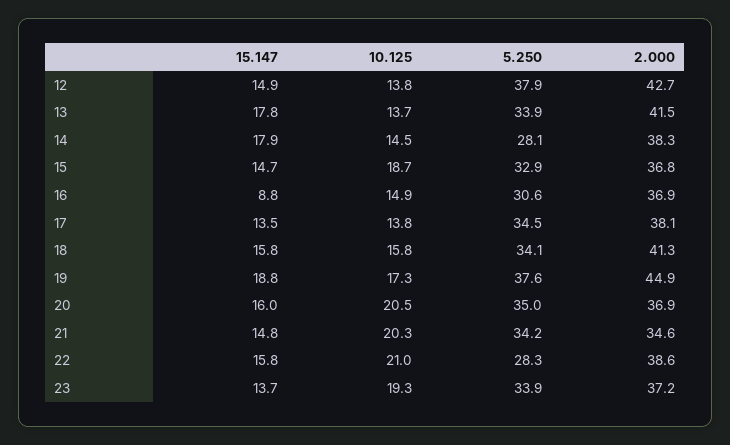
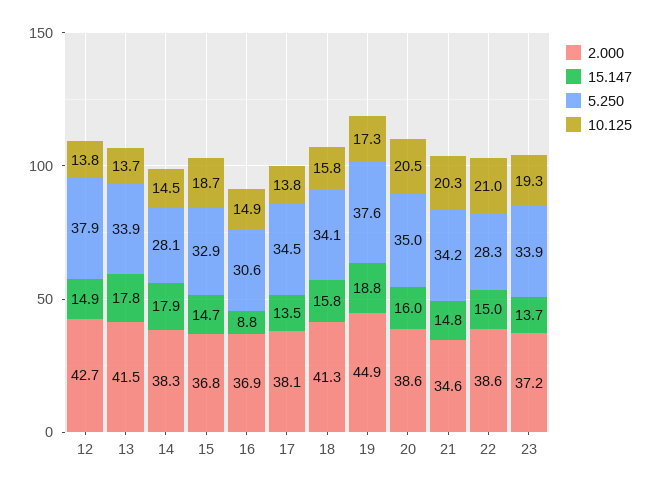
  {
    "15.147": {
      "12": 14.9,
      "13": 17.8,
      "14": 17.9,
      "15": 14.7,
      "16": 8.8,
      "17": 13.5,
      "18": 15.8,
      "19": 18.8,
      "20": 16,
      "21": 14.8,
-     "22": 15.8,
+     "22": 15,
      "23": 13.7
    },
    "10.125": {
      "12": 13.8,
      "13": 13.7,
      "14": 14.5,
      "15": 18.7,
      "16": 14.9,
      "17": 13.8,
      "18": 15.8,
      "19": 17.3,
      "20": 20.5,
      "21": 20.3,
      "22": 21,
      "23": 19.3
    },
    "5.250": {
      "12": 37.9,
      "13": 33.9,
      "14": 28.1,
      "15": 32.9,
      "16": 30.6,
      "17": 34.5,
      "18": 34.1,
      "19": 37.6,
      "20": 35,
      "21": 34.2,
      "22": 28.3,
      "23": 33.9
    },
    "2.000": {
      "12": 42.7,
      "13": 41.5,
      "14": 38.3,
      "15": 36.8,
      "16": 36.9,
      "17": 38.1,
      "18": 41.3,
      "19": 44.9,
-     "20": 36.9,
+     "20": 38.6,
      "21": 34.6,
      "22": 38.6,
      "23": 37.2
    }
  }

